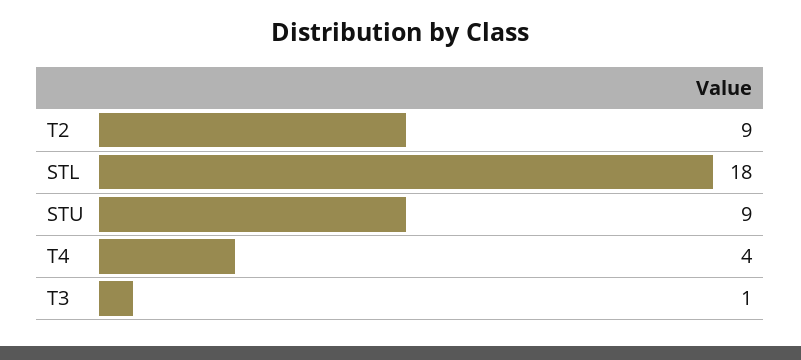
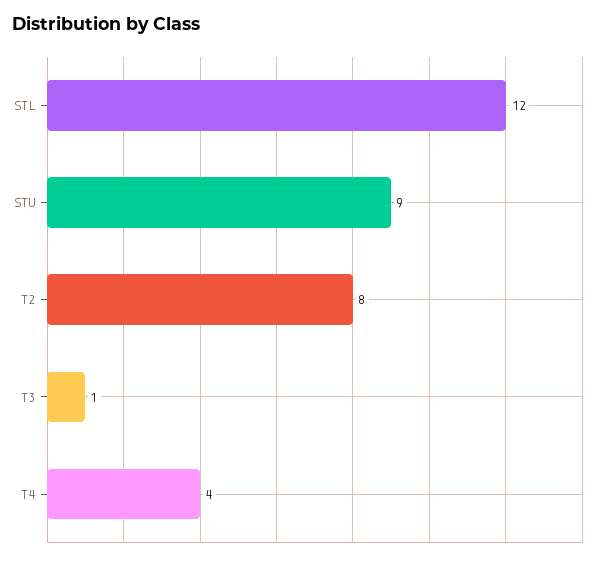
  {
-   "T2": 9,
+   "T2": 8,
-   "STL": 18,
+   "STL": 12,
    "STU": 9,
    "T4": 4,
    "T3": 1
  }

